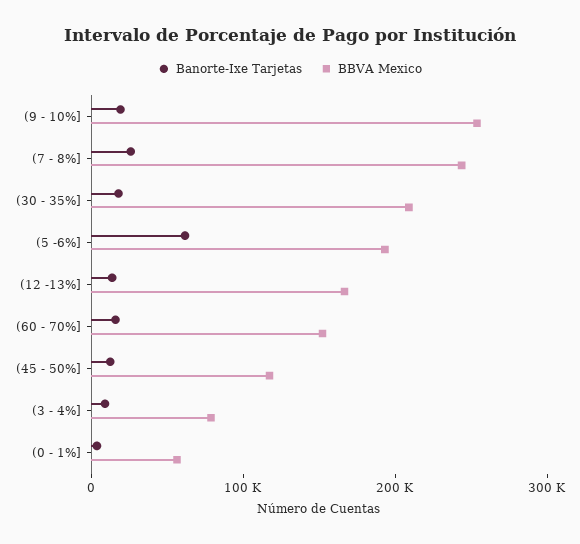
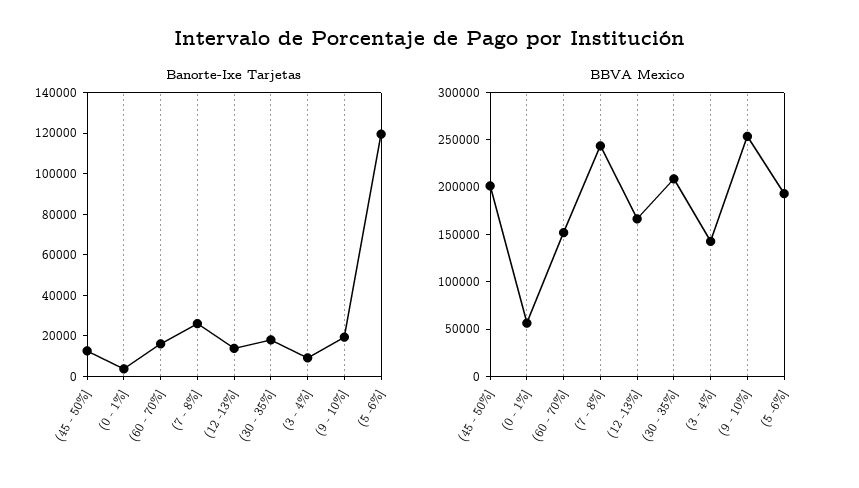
  {
    "Banorte-Ixe Tarjetas": {
      "(9 - 10%]": 20000,
      "(7 - 8%]": 25000,
      "(30 - 35%]": 20000,
-     "(5 -6%]": 60000,
+     "(5 -6%]": 120000,
      "(12 -13%]": 15000,
      "(60 - 70%]": 15000,
      "(45 - 50%]": 15000,
      "(3 - 4%]": 10000,
      "(0 - 1%]": 5000
    },
    "BBVA Mexico": {
      "(9 - 10%]": 250000,
      "(7 - 8%]": 240000,
      "(30 - 35%]": 210000,
      "(5 -6%]": 190000,
      "(12 -13%]": 170000,
      "(60 - 70%]": 150000,
-     "(45 - 50%]": 120000,
+     "(45 - 50%]": 200000,
-     "(3 - 4%]": 80000,
+     "(3 - 4%]": 140000,
      "(0 - 1%]": 60000
    }
  }

